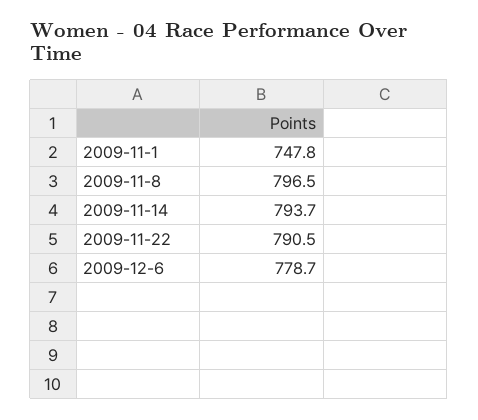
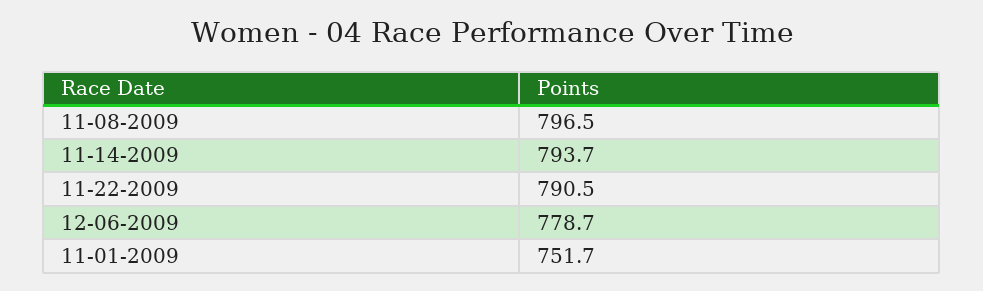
  {
-   "2009-11-1": 747.8,
+   "2009-11-1": 751.7,
    "2009-11-8": 796.5,
    "2009-11-14": 793.7,
    "2009-11-22": 790.5,
    "2009-12-6": 778.7
  }

